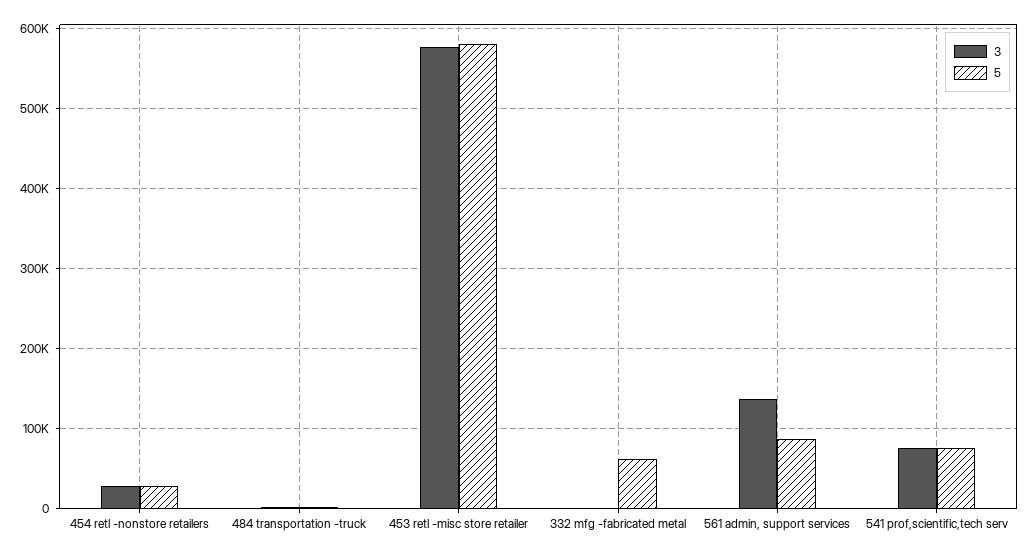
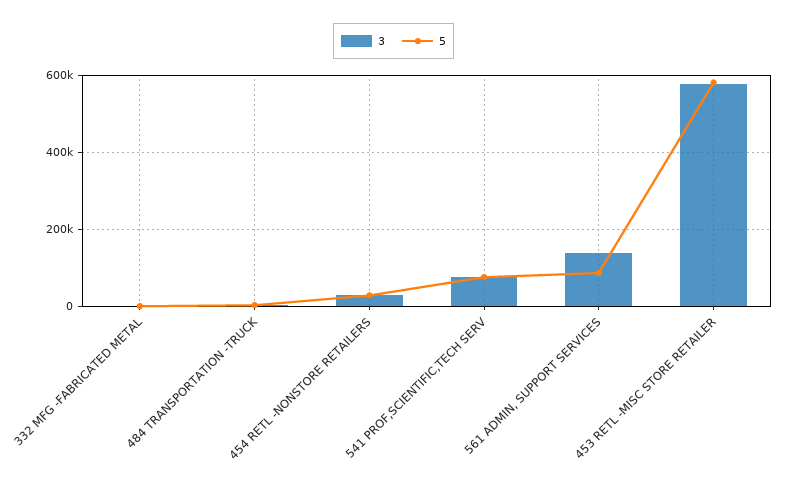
  {
    "3": {
      "454 retl -nonstore retailers": 30000,
      "484 transportation -truck": 0,
      "453 retl -misc store retailer": 580000,
      "332 mfg -fabricated metal": 0,
      "561 admin, support services": 140000,
      "541 prof,scientific,tech serv": 80000
    },
    "5": {
      "454 retl -nonstore retailers": 30000,
      "484 transportation -truck": 0,
      "453 retl -misc store retailer": 580000,
-     "332 mfg -fabricated metal": 60000,
+     "332 mfg -fabricated metal": 0,
      "561 admin, support services": 90000,
      "541 prof,scientific,tech serv": 80000
    }
  }

